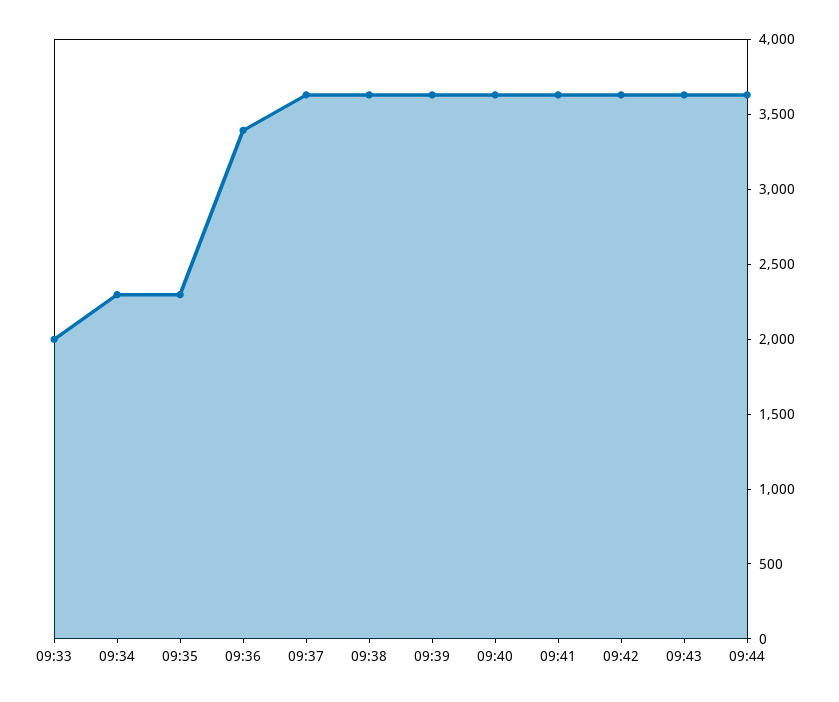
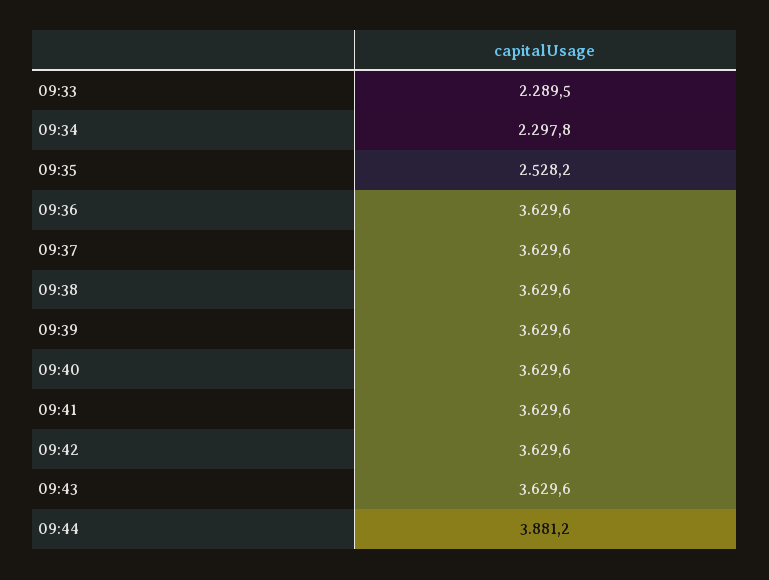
  {
-   "09:33": 2000,
+   "09:33": 2289.5,
    "09:34": 2297.8,
-   "09:35": 2300,
+   "09:35": 2528.2,
-   "09:36": 3400,
+   "09:36": 3629.6,
    "09:37": 3629.6,
    "09:38": 3629.6,
    "09:39": 3629.6,
    "09:40": 3629.6,
    "09:41": 3629.6,
    "09:42": 3629.6,
    "09:43": 3629.6,
-   "09:44": 3600
+   "09:44": 3881.2
  }

